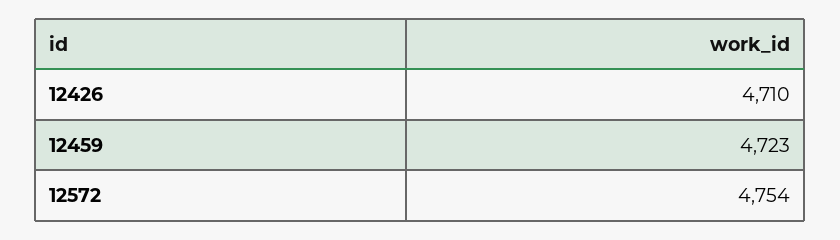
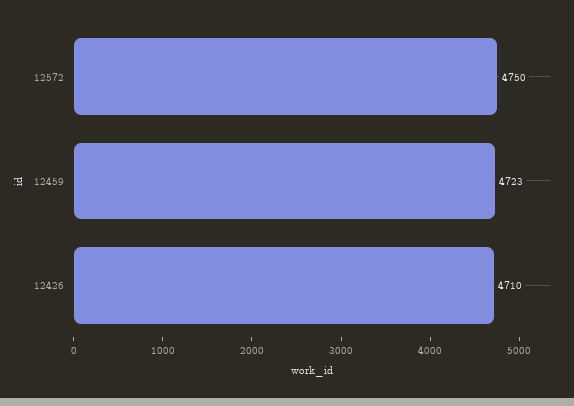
  {
    "12426": 4710,
    "12459": 4723,
-   "12572": 4754
+   "12572": 4750
  }

